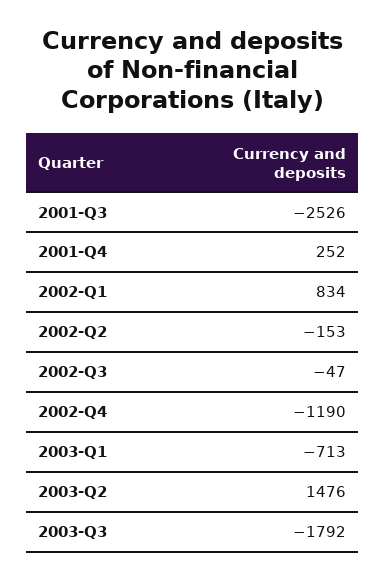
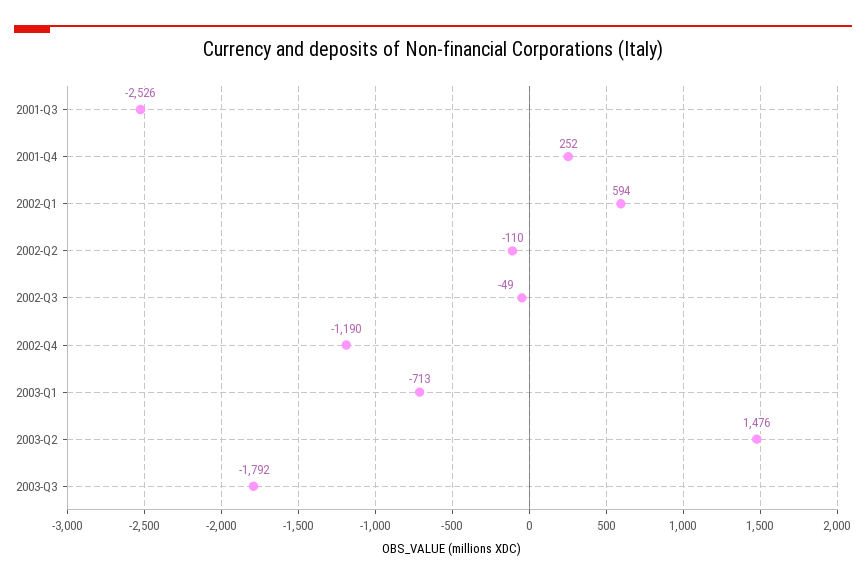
  {
    "2001-Q3": -2526,
    "2001-Q4": 252,
-   "2002-Q1": 834,
+   "2002-Q1": 594,
-   "2002-Q2": -153,
+   "2002-Q2": -110,
-   "2002-Q3": -47,
+   "2002-Q3": -49,
    "2002-Q4": -1190,
    "2003-Q1": -713,
    "2003-Q2": 1476,
    "2003-Q3": -1792
  }

